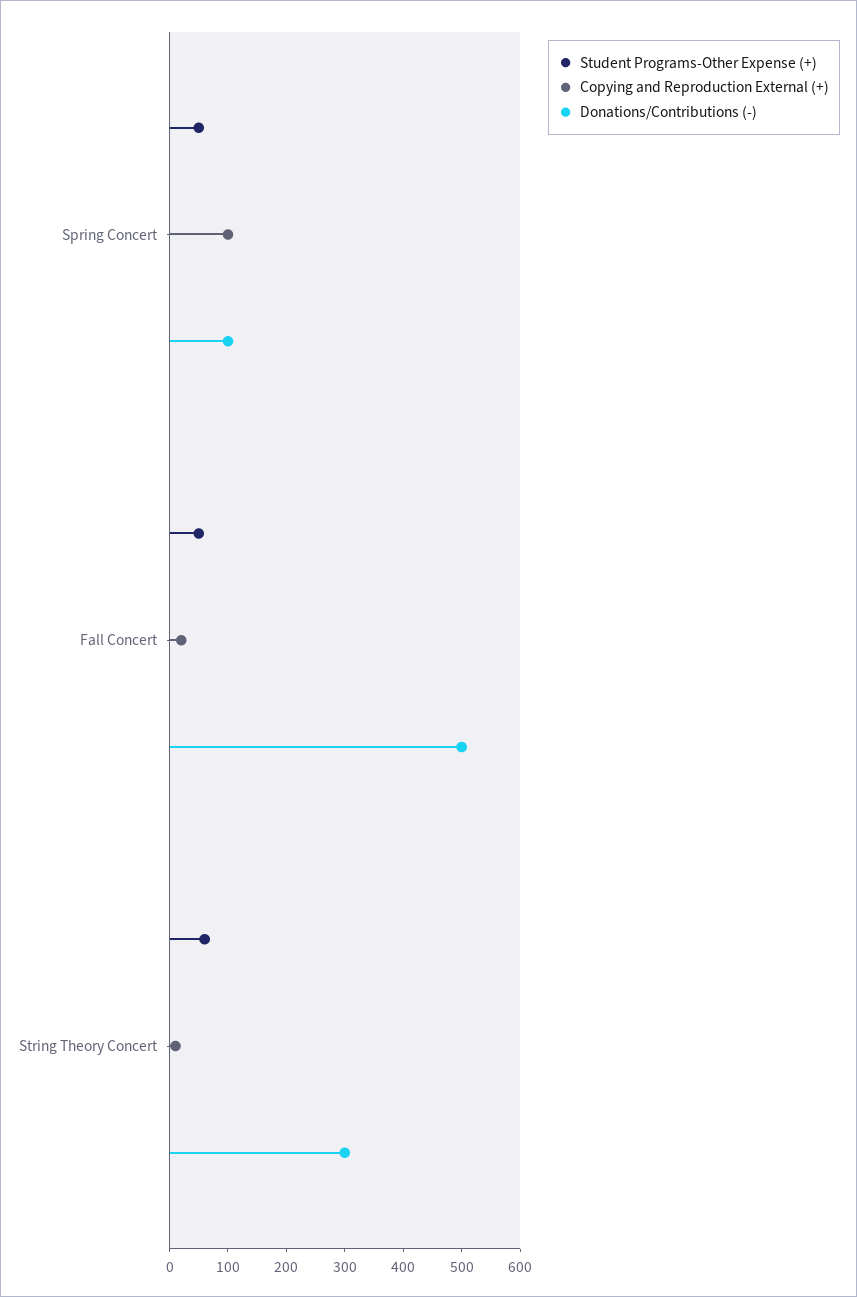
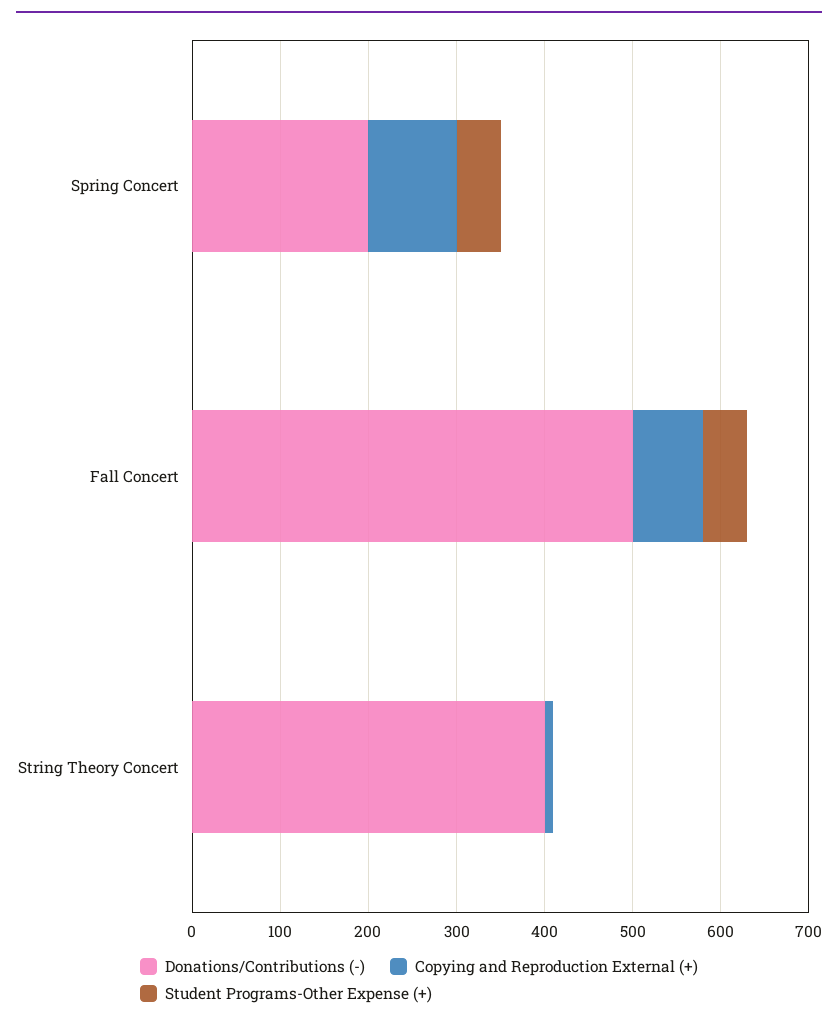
  {
    "Student Programs-Other Expense (+)": {
      "Spring Concert": 60,
      "Fall Concert": 60,
-     "String Theory Concert": 60
+     "String Theory Concert": 0
    },
    "Copying and Reproduction External (+)": {
      "Spring Concert": 100,
-     "Fall Concert": 20,
+     "Fall Concert": 80,
      "String Theory Concert": 20
    },
    "Donations/Contributions (-)": {
-     "Spring Concert": 100,
+     "Spring Concert": 200,
      "Fall Concert": 500,
-     "String Theory Concert": 300
+     "String Theory Concert": 400
    }
  }

